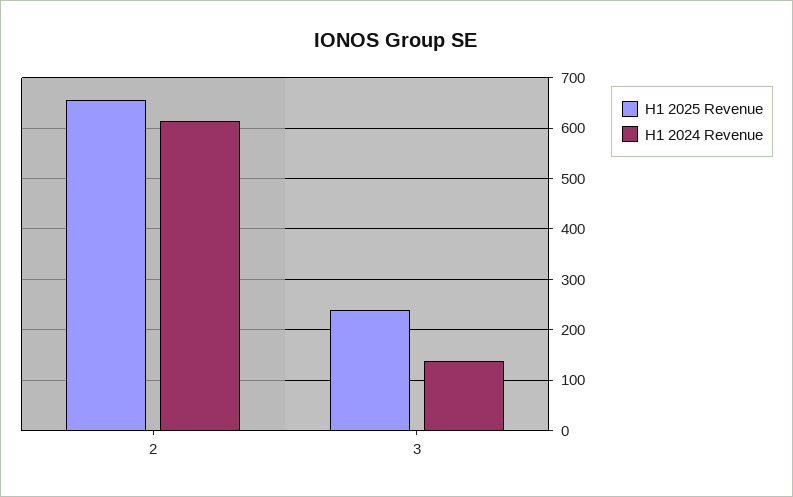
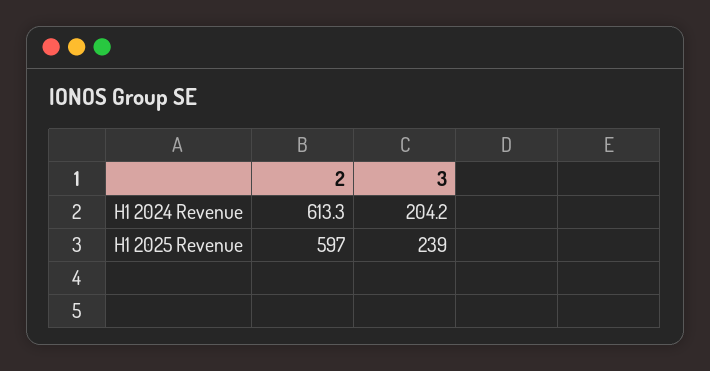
  {
    "H1 2025 Revenue": {
-     "2": 660,
+     "2": 597,
      "3": 239
    },
    "H1 2024 Revenue": {
      "2": 613.3,
-     "3": 140
+     "3": 204.2
    }
  }

